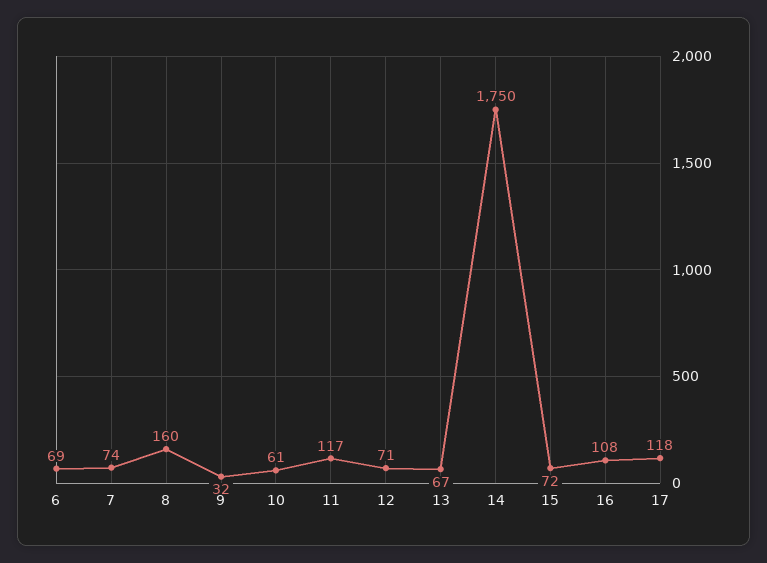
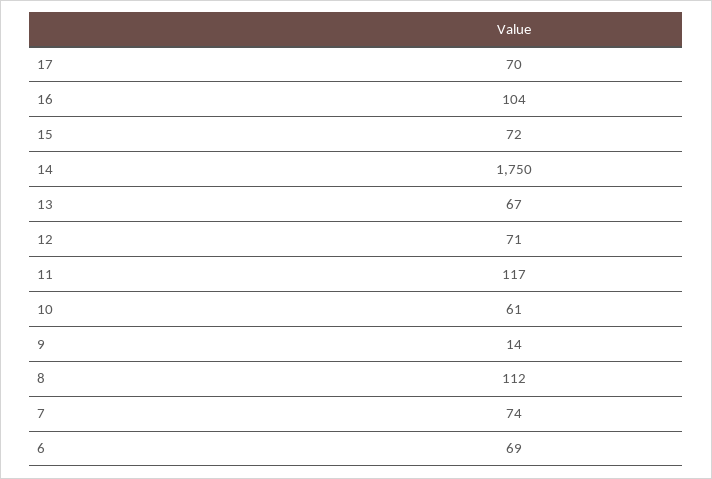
  {
    "6": 69,
    "7": 74,
-   "8": 160,
+   "8": 112,
-   "9": 32,
+   "9": 14,
    "10": 61,
    "11": 117,
    "12": 71,
    "13": 67,
    "14": 1750,
    "15": 72,
-   "16": 108,
+   "16": 104,
-   "17": 118
+   "17": 70
  }

